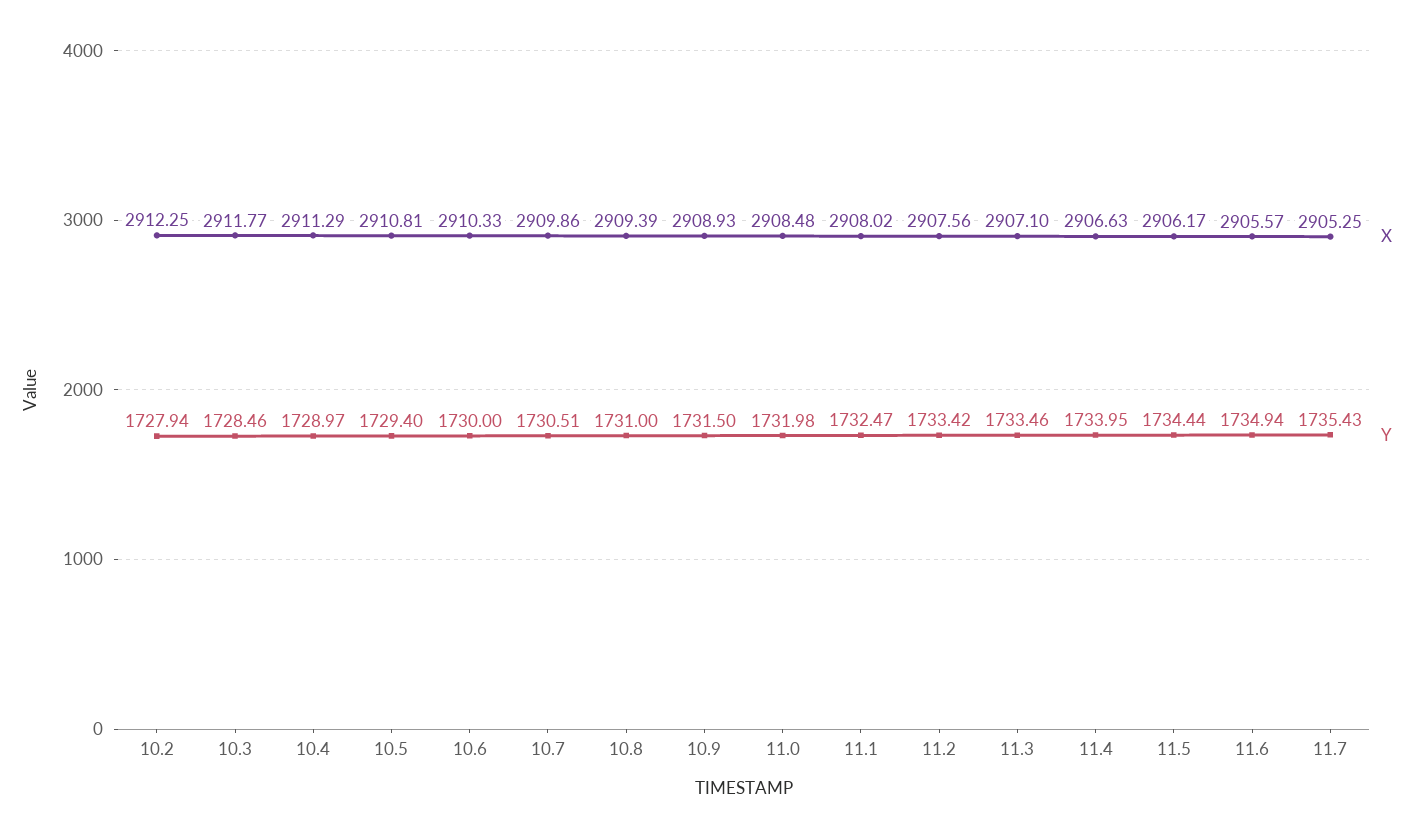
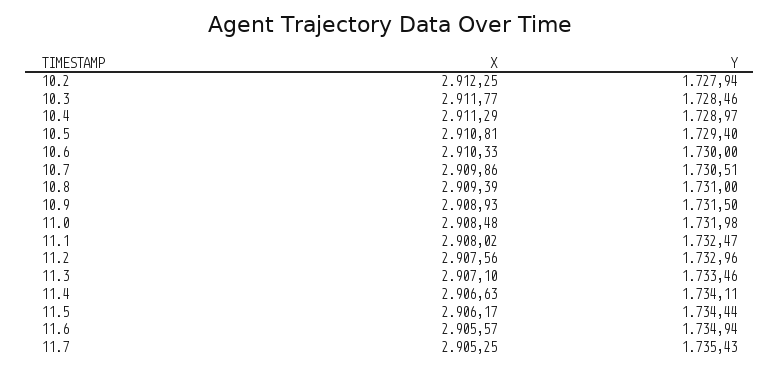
  {
    "X": {
      "10.2": 2912.25,
      "10.3": 2911.77,
      "10.4": 2911.29,
      "10.5": 2910.81,
      "10.6": 2910.33,
      "10.7": 2909.86,
      "10.8": 2909.39,
      "10.9": 2908.93,
      "11.0": 2908.48,
      "11.1": 2908.02,
      "11.2": 2907.56,
      "11.3": 2907.1,
      "11.4": 2906.63,
      "11.5": 2906.17,
      "11.6": 2905.57,
      "11.7": 2905.25
    },
    "Y": {
      "10.2": 1727.94,
      "10.3": 1728.46,
      "10.4": 1728.97,
      "10.5": 1729.4,
      "10.6": 1730,
      "10.7": 1730.51,
      "10.8": 1731,
      "10.9": 1731.5,
      "11.0": 1731.98,
      "11.1": 1732.47,
-     "11.2": 1733.42,
+     "11.2": 1732.96,
      "11.3": 1733.46,
-     "11.4": 1733.95,
+     "11.4": 1734.11,
      "11.5": 1734.44,
      "11.6": 1734.94,
      "11.7": 1735.43
    }
  }

